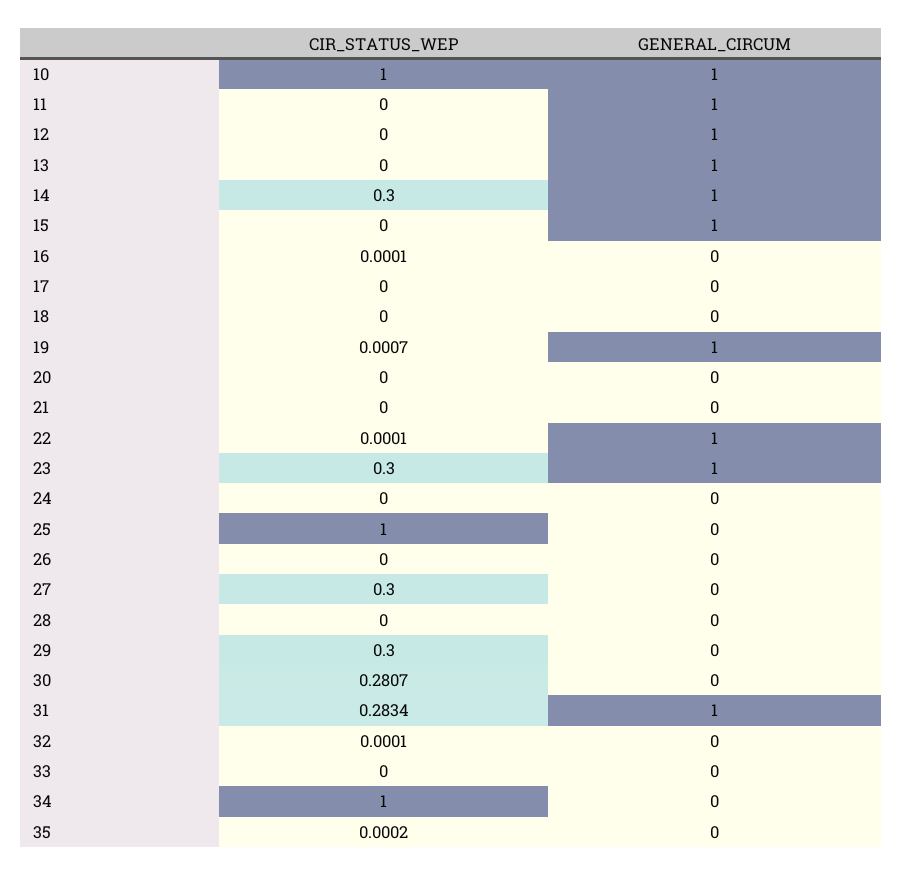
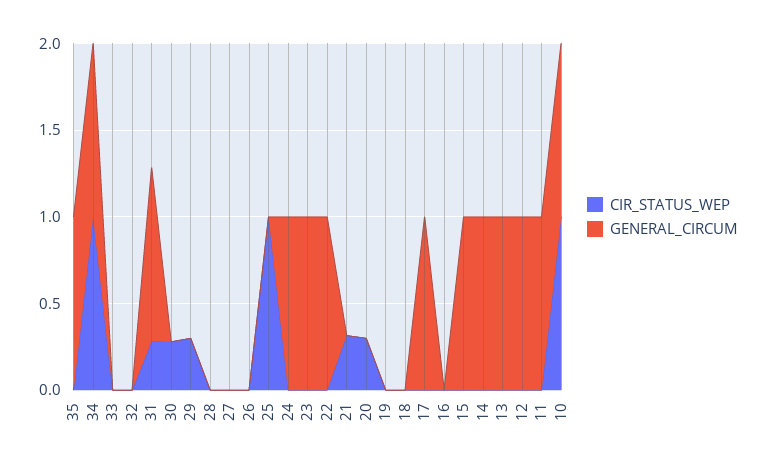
  {
    "CIR_STATUS_WEP": {
      "10": 1,
      "11": 0,
      "12": 0,
      "13": 0,
-     "14": 0.3,
+     "14": 0,
      "15": 0,
      "16": 0.0001,
      "17": 0,
      "18": 0,
      "19": 0.0007,
-     "20": 0,
+     "20": 0.3,
-     "21": 0,
+     "21": 0.3,
      "22": 0.0001,
-     "23": 0.3,
+     "23": 0,
      "24": 0,
      "25": 1,
      "26": 0,
-     "27": 0.3,
+     "27": 0,
      "28": 0,
      "29": 0.3,
      "30": 0.2807,
      "31": 0.2834,
      "32": 0.0001,
      "33": 0,
      "34": 1,
      "35": 0.0002
    },
    "GENERAL_CIRCUM": {
      "10": 1,
      "11": 1,
      "12": 1,
      "13": 1,
      "14": 1,
      "15": 1,
      "16": 0,
-     "17": 0,
+     "17": 1,
      "18": 0,
-     "19": 1,
+     "19": 0,
      "20": 0,
      "21": 0,
      "22": 1,
      "23": 1,
-     "24": 0,
+     "24": 1,
      "25": 0,
      "26": 0,
      "27": 0,
      "28": 0,
      "29": 0,
      "30": 0,
      "31": 1,
      "32": 0,
      "33": 0,
-     "34": 0,
+     "34": 1,
-     "35": 0
+     "35": 1
    }
  }

